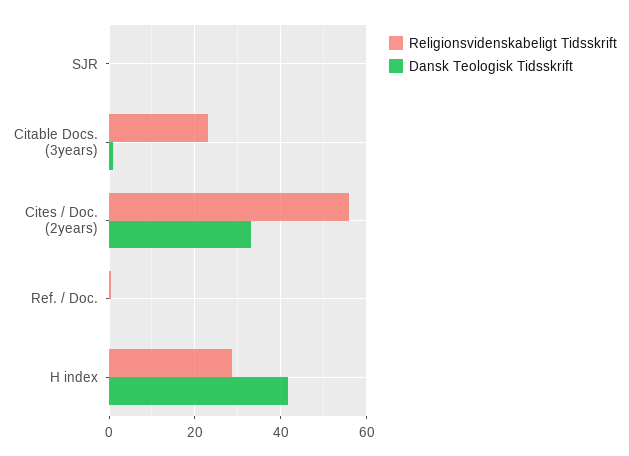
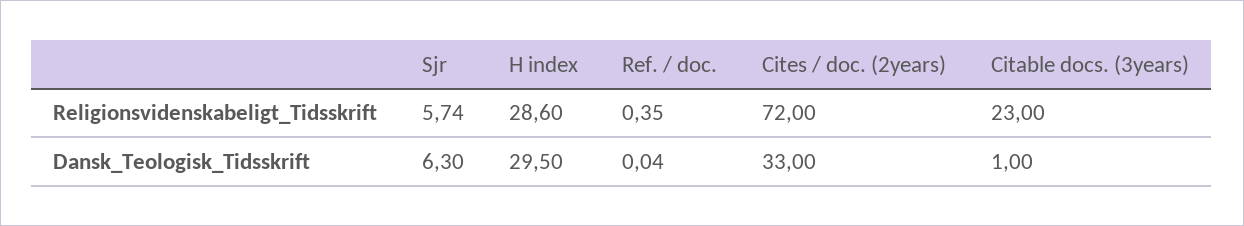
  {
    "Religionsvidenskabeligt Tidsskrift": {
-     "SJR": 0,
+     "SJR": 5.74,
      "Citable Docs. (3years)": 23,
-     "Cites / Doc. (2years)": 56,
+     "Cites / Doc. (2years)": 72,
      "Ref. / Doc.": 0.35,
      "H index": 28.6
    },
    "Dansk Teologisk Tidsskrift": {
-     "SJR": 0,
+     "SJR": 6.3,
      "Citable Docs. (3years)": 1,
      "Cites / Doc. (2years)": 33,
      "Ref. / Doc.": 0.04,
-     "H index": 42
+     "H index": 29.5
    }
  }

